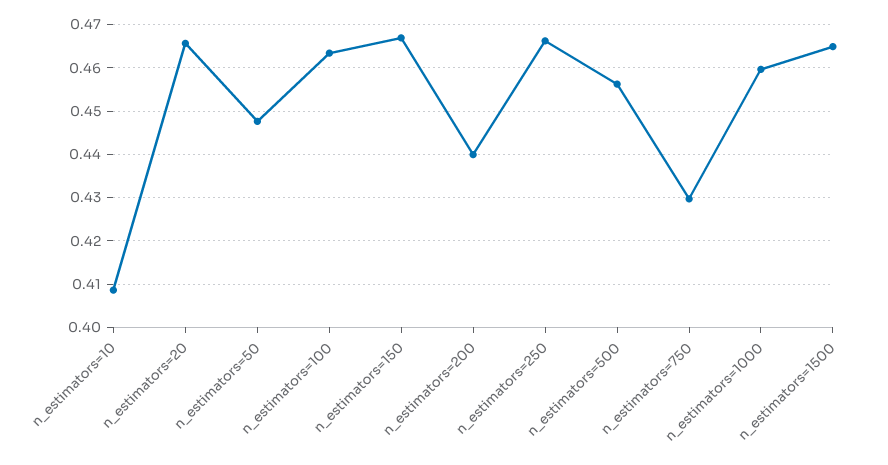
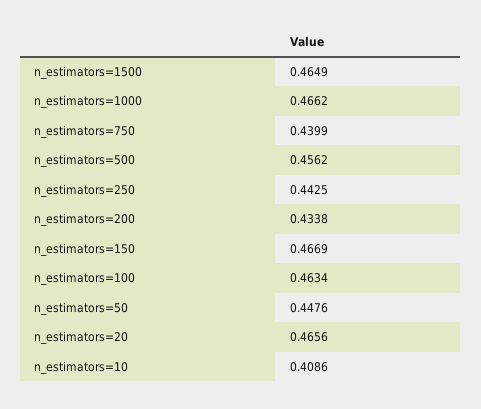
  {
    "n_estimators=10": 0.4086,
    "n_estimators=20": 0.4656,
    "n_estimators=50": 0.4476,
    "n_estimators=100": 0.4634,
    "n_estimators=150": 0.4669,
-   "n_estimators=200": 0.44,
+   "n_estimators=200": 0.4338,
-   "n_estimators=250": 0.466,
+   "n_estimators=250": 0.4425,
    "n_estimators=500": 0.4562,
-   "n_estimators=750": 0.43,
+   "n_estimators=750": 0.4399,
-   "n_estimators=1000": 0.46,
+   "n_estimators=1000": 0.4662,
    "n_estimators=1500": 0.4649
  }

